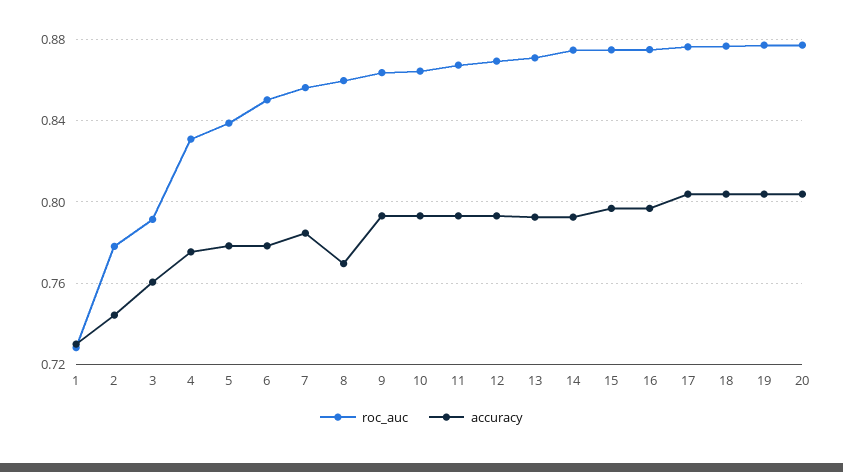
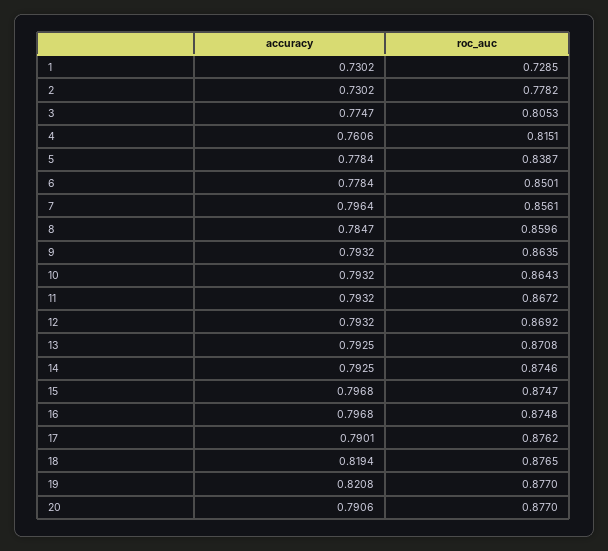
  {
    "roc_auc": {
      "1": 0.7285,
      "2": 0.7782,
-     "3": 0.79,
+     "3": 0.8053,
-     "4": 0.83,
+     "4": 0.8151,
      "5": 0.8387,
      "6": 0.8501,
      "7": 0.8561,
      "8": 0.8596,
      "9": 0.8635,
      "10": 0.8643,
      "11": 0.8672,
      "12": 0.8692,
      "13": 0.8708,
      "14": 0.8746,
      "15": 0.8747,
      "16": 0.8748,
      "17": 0.8762,
      "18": 0.8765,
      "19": 0.877,
      "20": 0.877
    },
    "accuracy": {
      "1": 0.7302,
-     "2": 0.745,
+     "2": 0.7302,
-     "3": 0.76,
+     "3": 0.7747,
-     "4": 0.775,
+     "4": 0.7606,
      "5": 0.7784,
      "6": 0.7784,
-     "7": 0.785,
+     "7": 0.7964,
-     "8": 0.77,
+     "8": 0.7847,
      "9": 0.7932,
      "10": 0.7932,
      "11": 0.7932,
      "12": 0.7932,
      "13": 0.7925,
      "14": 0.7925,
      "15": 0.7968,
      "16": 0.7968,
-     "17": 0.805,
+     "17": 0.7901,
-     "18": 0.805,
+     "18": 0.8194,
-     "19": 0.805,
+     "19": 0.8208,
-     "20": 0.805
+     "20": 0.7906
    }
  }

